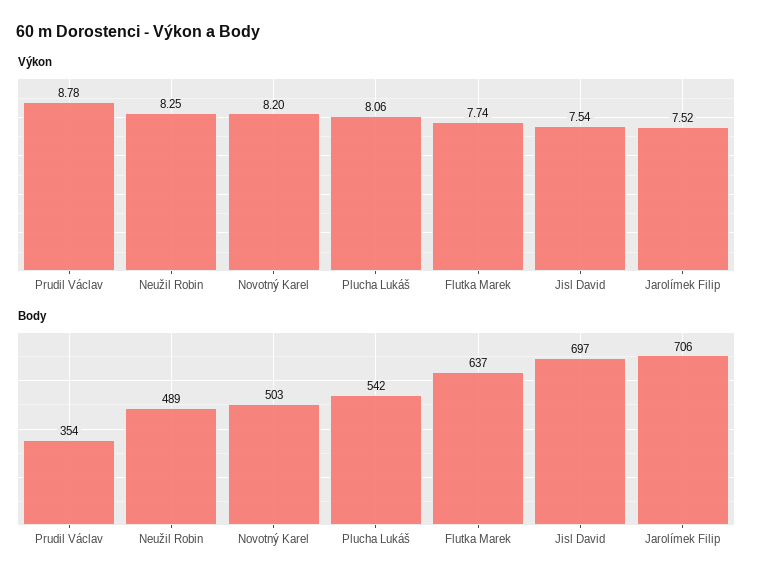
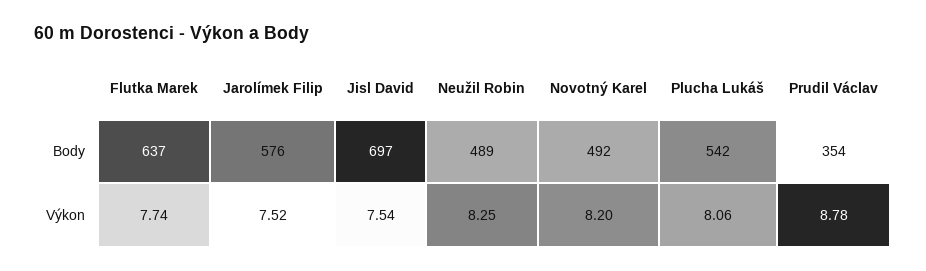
  {
    "Výkon": {
      "Prudil Václav": 8.78,
      "Neužil Robin": 8.25,
      "Novotný Karel": 8.2,
      "Plucha Lukáš": 8.06,
      "Flutka Marek": 7.74,
      "Jisl David": 7.54,
      "Jarolímek Filip": 7.52
    },
    "Body": {
      "Prudil Václav": 354,
      "Neužil Robin": 489,
-     "Novotný Karel": 503,
+     "Novotný Karel": 492,
      "Plucha Lukáš": 542,
      "Flutka Marek": 637,
      "Jisl David": 697,
-     "Jarolímek Filip": 706
+     "Jarolímek Filip": 576
    }
  }

